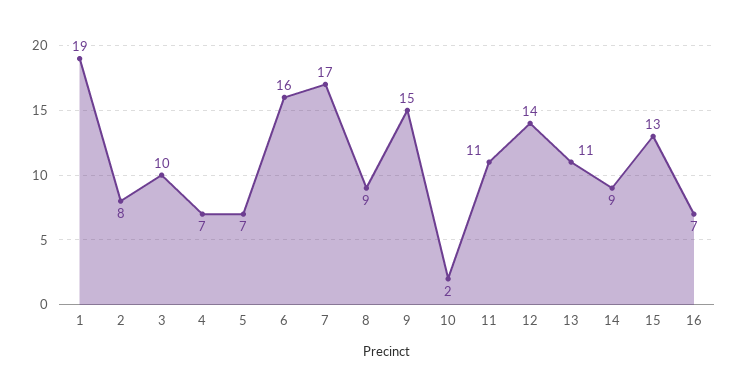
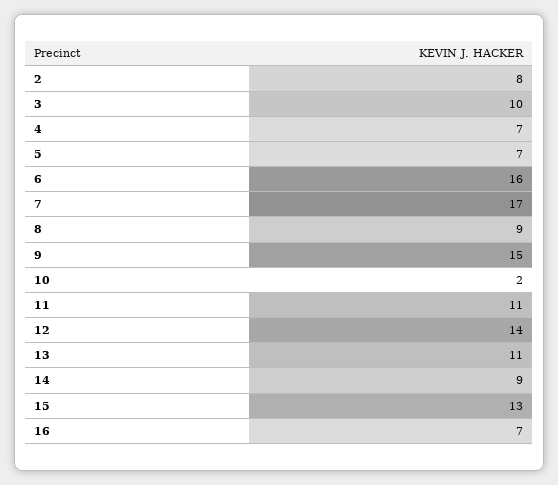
  {
-   "1": 19,
    "2": 8,
    "3": 10,
    "4": 7,
    "5": 7,
    "6": 16,
    "7": 17,
    "8": 9,
    "9": 15,
    "10": 2,
    "11": 11,
    "12": 14,
    "13": 11,
    "14": 9,
    "15": 13,
    "16": 7
  }

